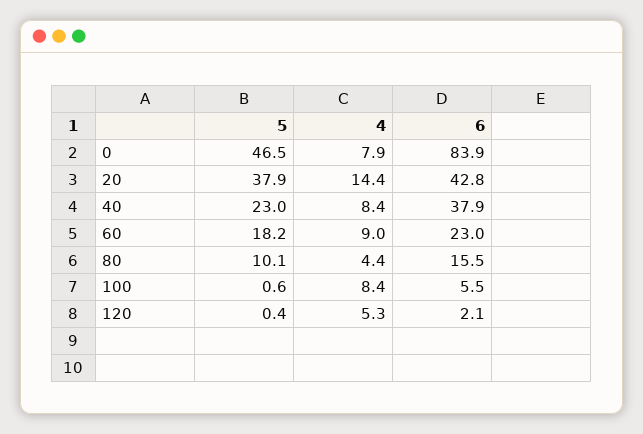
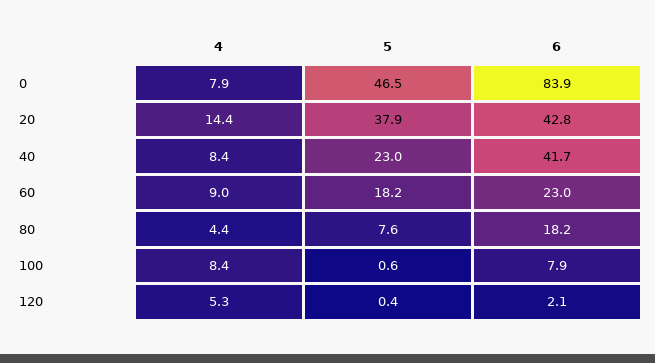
  {
    "5": {
      "0": 46.5,
      "20": 37.9,
      "40": 23,
      "60": 18.2,
-     "80": 10.1,
+     "80": 7.6,
      "100": 0.6,
      "120": 0.4
    },
    "4": {
      "0": 7.9,
      "20": 14.4,
      "40": 8.4,
      "60": 9,
      "80": 4.4,
      "100": 8.4,
      "120": 5.3
    },
    "6": {
      "0": 83.9,
      "20": 42.8,
-     "40": 37.9,
+     "40": 41.7,
      "60": 23,
-     "80": 15.5,
+     "80": 18.2,
-     "100": 5.5,
+     "100": 7.9,
      "120": 2.1
    }
  }

